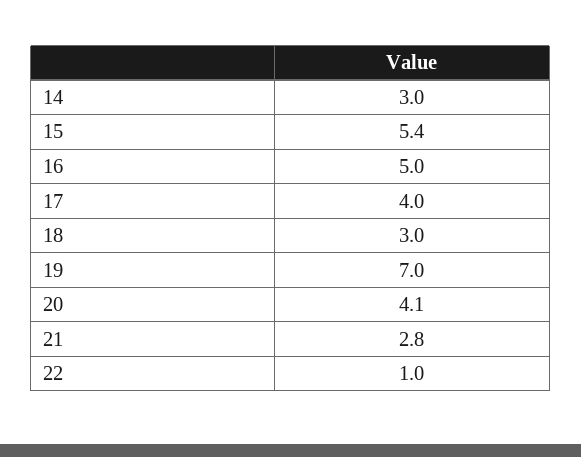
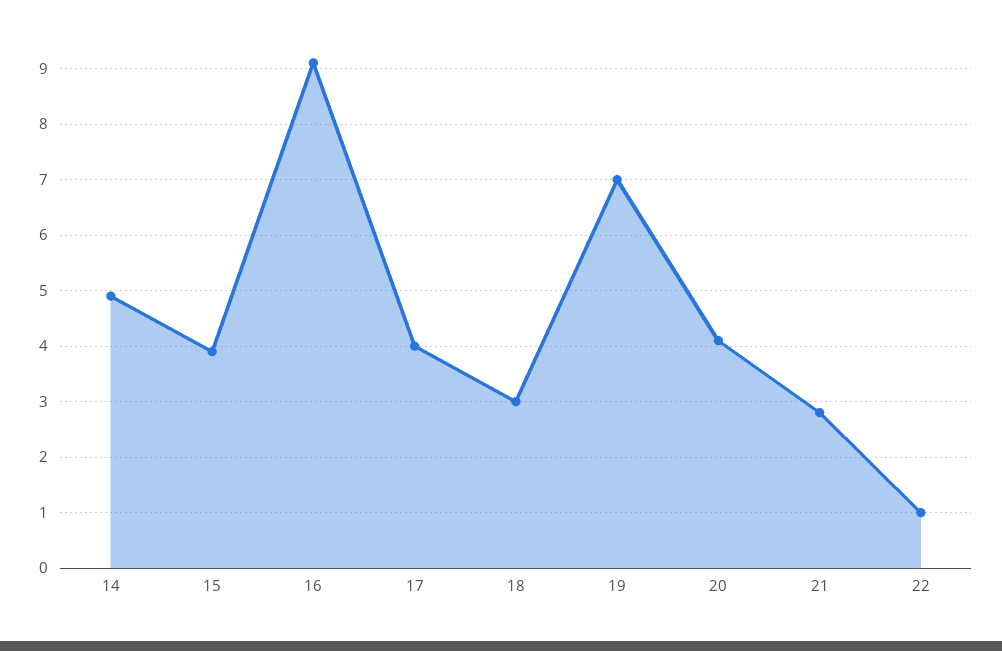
  {
-   "14": 3,
+   "14": 5,
-   "15": 5.4,
+   "15": 4,
-   "16": 5,
+   "16": 9,
    "17": 4,
    "18": 3,
    "19": 7,
    "20": 4.1,
    "21": 2.8,
    "22": 1
  }

